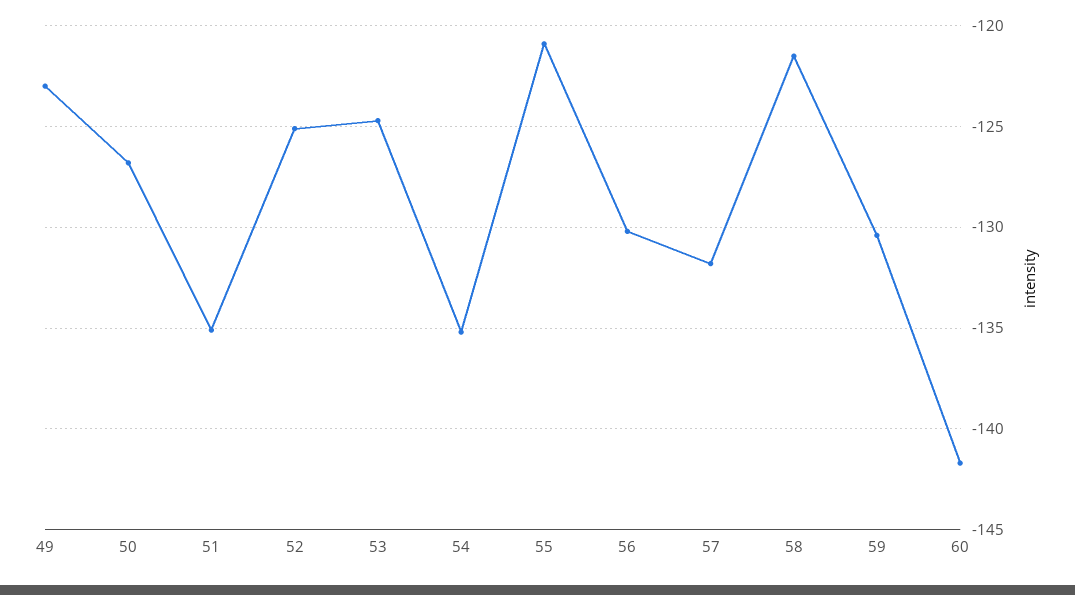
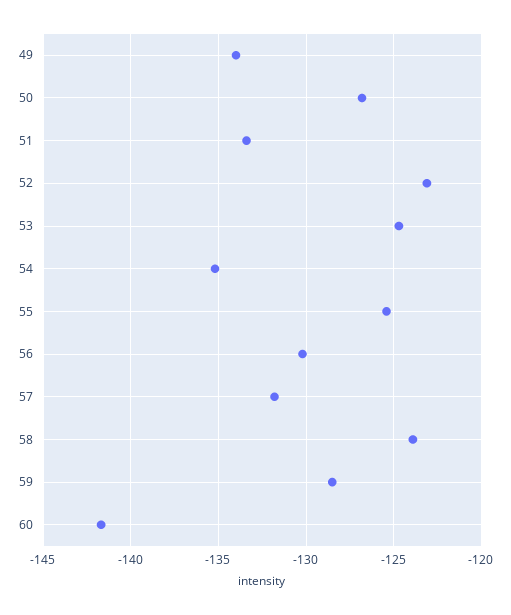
  {
-   "49": -123,
+   "49": -134,
    "50": -127,
-   "51": -135,
+   "51": -133.5,
-   "52": -125,
+   "52": -123,
    "53": -124.5,
    "54": -135,
-   "55": -121,
+   "55": -125.5,
    "56": -130,
    "57": -132,
-   "58": -121.5,
+   "58": -124,
-   "59": -130.5,
+   "59": -128.5,
    "60": -141.5
  }

